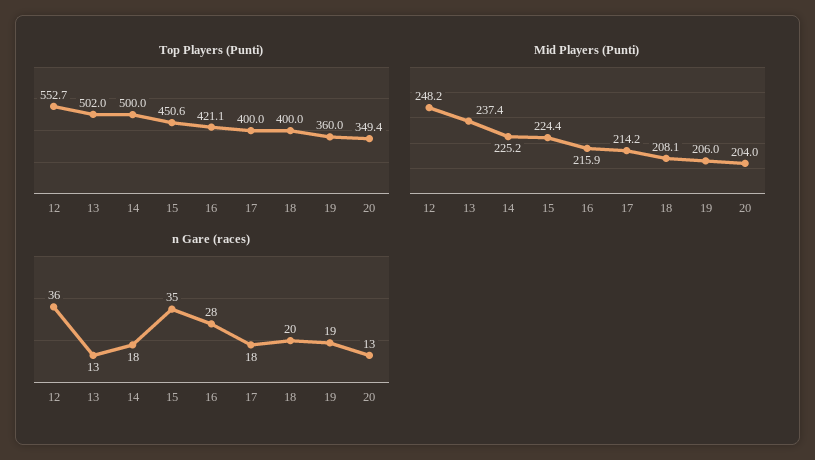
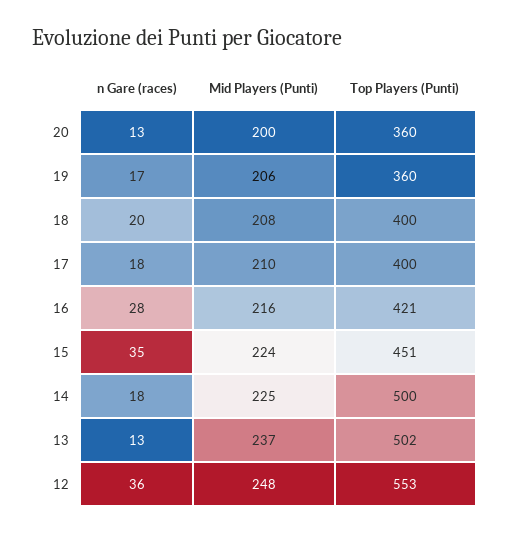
  {
    "Top Players (Punti)": {
      "12": 552.7,
      "13": 502,
      "14": 500,
      "15": 450.6,
      "16": 421.1,
      "17": 400,
      "18": 400,
      "19": 360,
-     "20": 349.4
+     "20": 360
    },
    "Mid Players (Punti)": {
      "12": 248.2,
      "13": 237.4,
      "14": 225.2,
      "15": 224.4,
      "16": 215.9,
-     "17": 214.2,
+     "17": 210,
      "18": 208.1,
      "19": 206,
-     "20": 204
+     "20": 200
    },
    "n Gare (races)": {
      "12": 36,
      "13": 13,
      "14": 18,
      "15": 35,
      "16": 28,
      "17": 18,
      "18": 20,
-     "19": 19,
+     "19": 17,
      "20": 13
    }
  }

